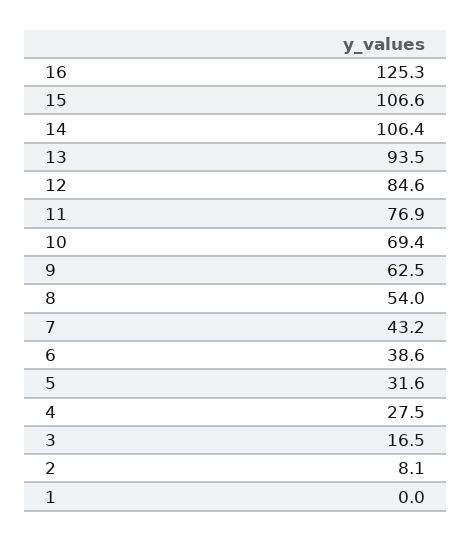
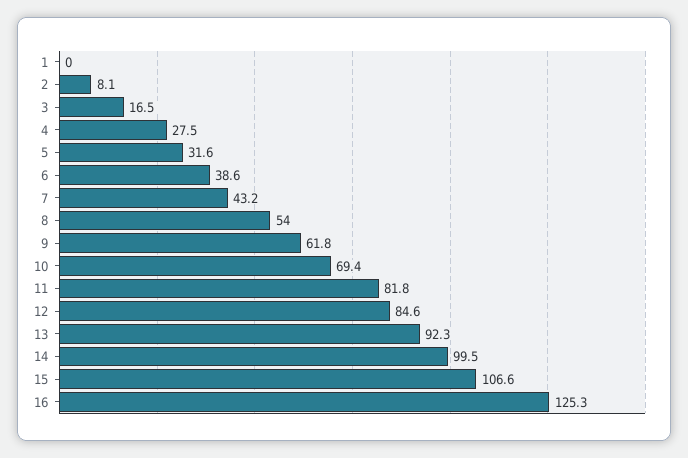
  {
    "16": 125.3,
    "15": 106.6,
-   "14": 106.4,
+   "14": 99.5,
-   "13": 93.5,
+   "13": 92.3,
    "12": 84.6,
-   "11": 76.9,
+   "11": 81.8,
    "10": 69.4,
-   "9": 62.5,
+   "9": 61.8,
    "8": 54,
    "7": 43.2,
    "6": 38.6,
    "5": 31.6,
    "4": 27.5,
    "3": 16.5,
    "2": 8.1,
    "1": 0
  }

